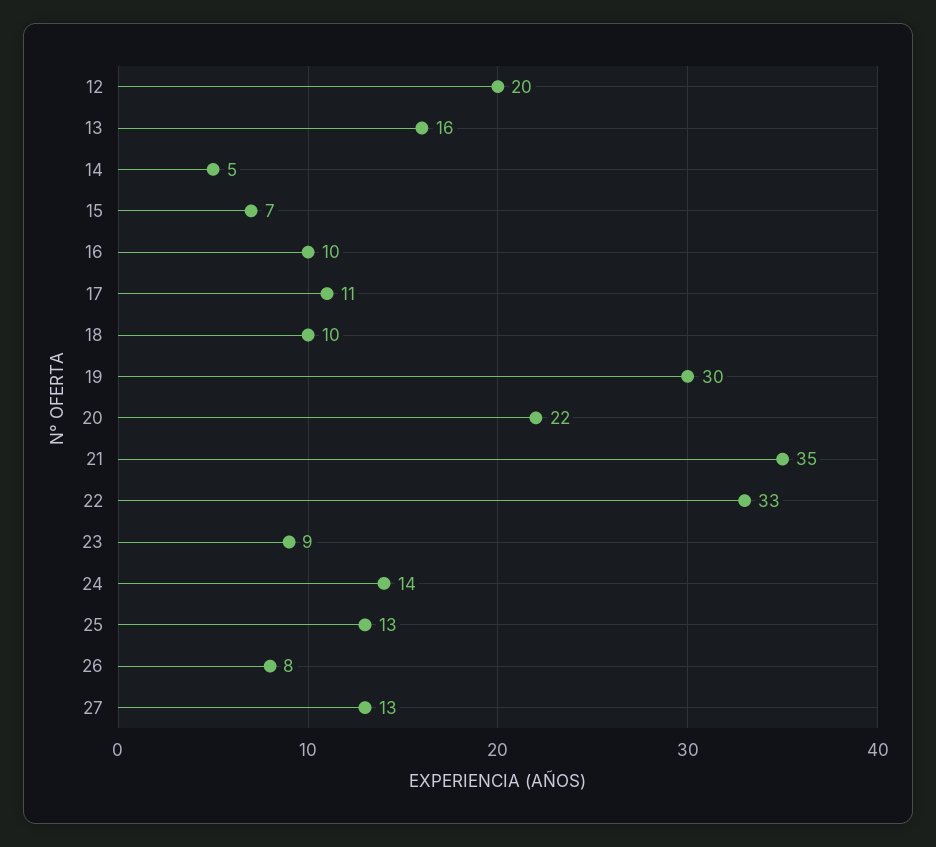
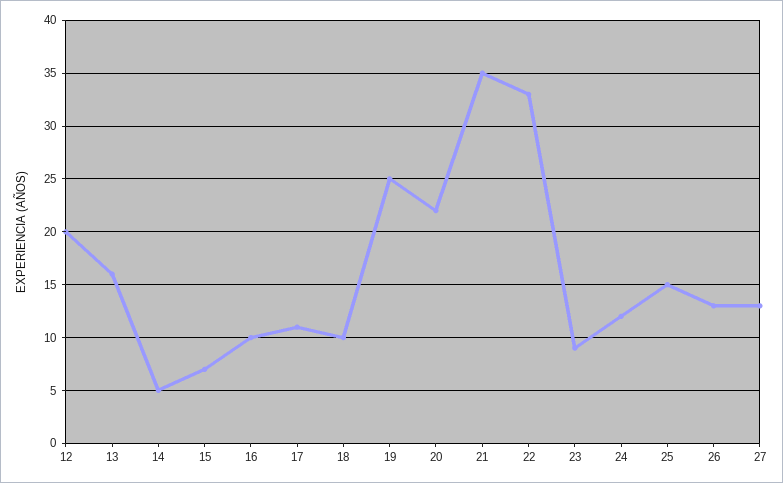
  {
    "12": 20,
    "13": 16,
    "14": 5,
    "15": 7,
    "16": 10,
    "17": 11,
    "18": 10,
-   "19": 30,
+   "19": 25,
    "20": 22,
    "21": 35,
    "22": 33,
    "23": 9,
-   "24": 14,
+   "24": 12,
-   "25": 13,
+   "25": 15,
-   "26": 8,
+   "26": 13,
    "27": 13
  }

